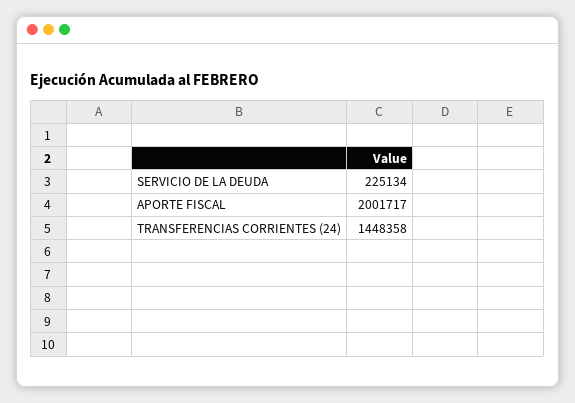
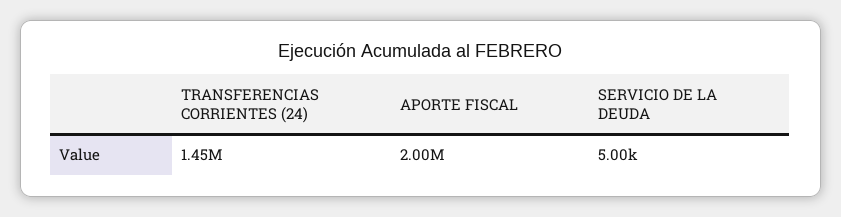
  {
-   "SERVICIO DE LA DEUDA": 225134,
+   "SERVICIO DE LA DEUDA": 5000,
    "APORTE FISCAL": 2001717,
    "TRANSFERENCIAS CORRIENTES (24)": 1448358
  }

